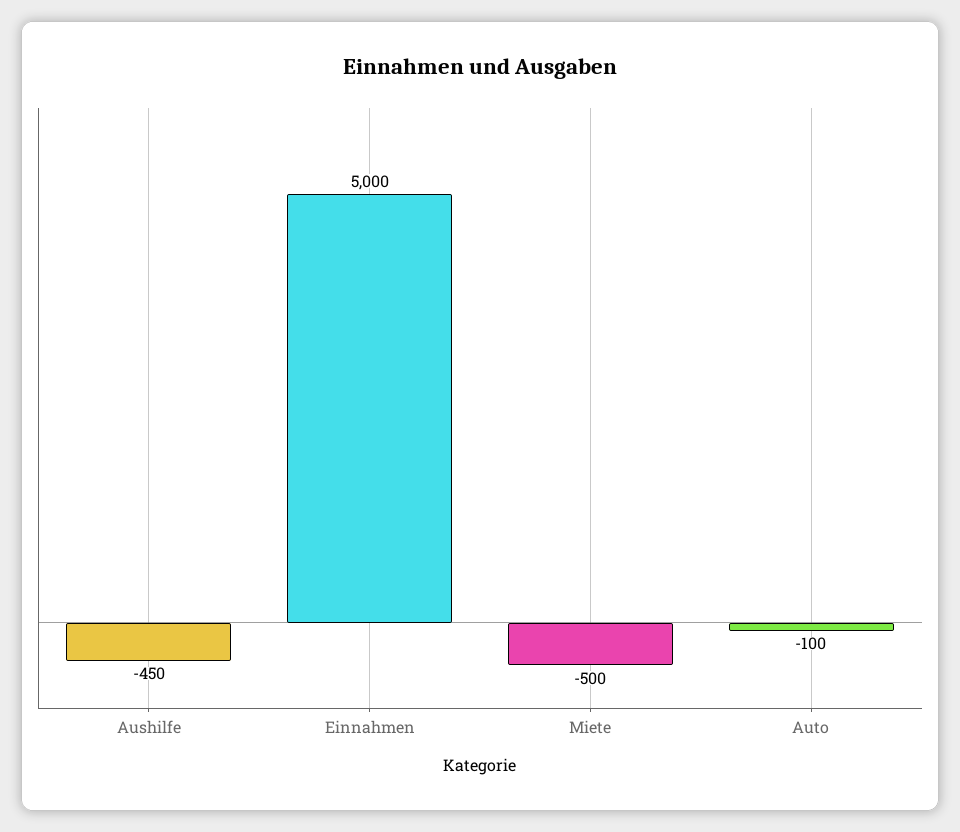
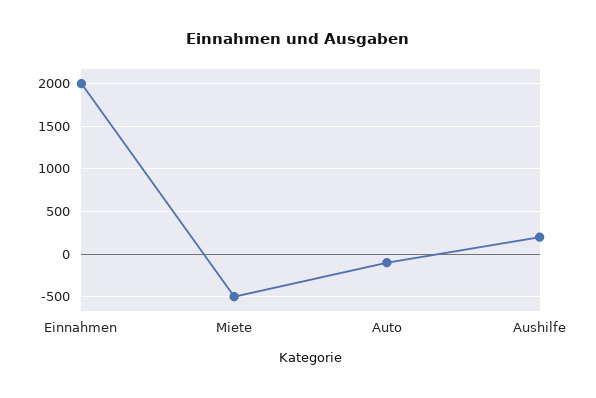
  {
-   "Aushilfe": -450,
+   "Aushilfe": 200,
-   "Einnahmen": 5000,
+   "Einnahmen": 2000,
    "Miete": -500,
    "Auto": -100
  }

